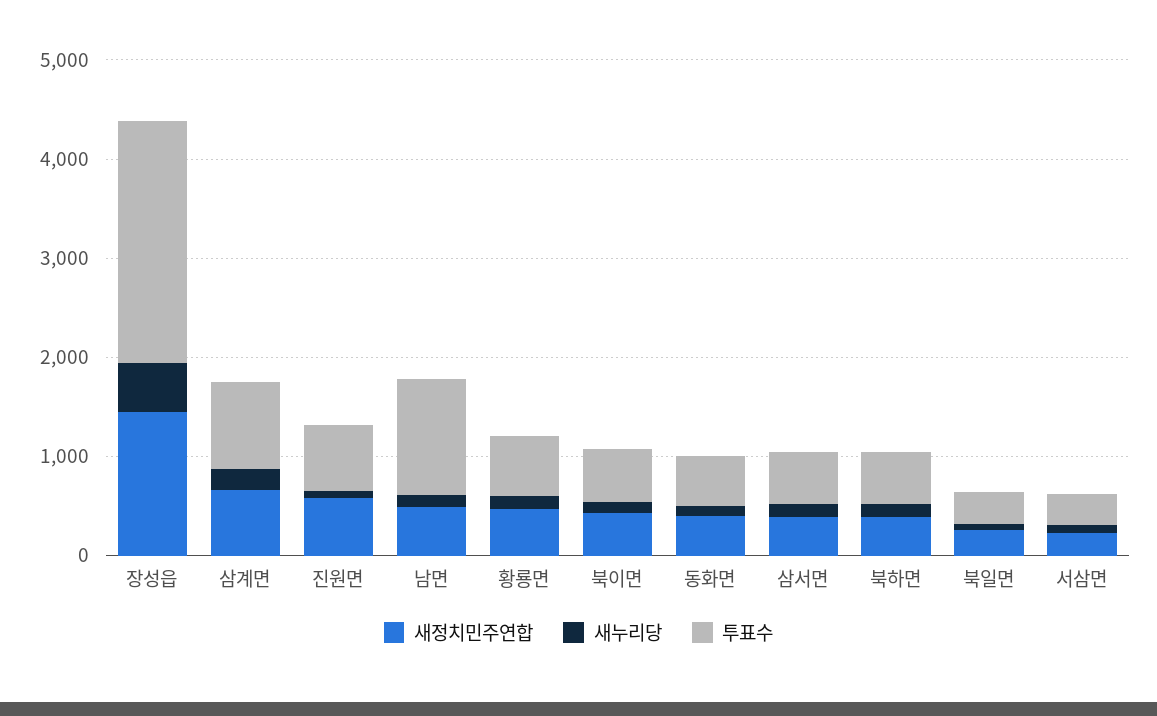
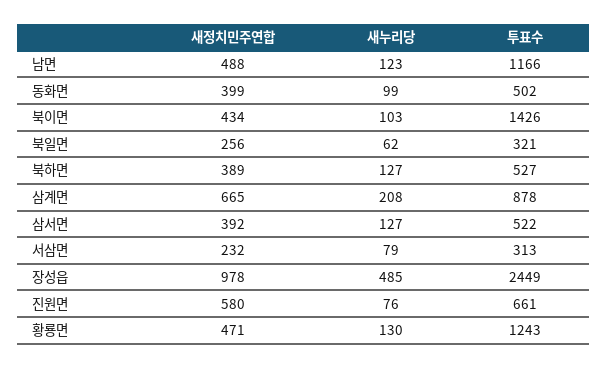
  {
    "새정치민주연합": {
-     "장성읍": 1400,
+     "장성읍": 978,
      "삼계면": 665,
      "진원면": 580,
      "남면": 488,
      "황룡면": 471,
      "북이면": 434,
      "동화면": 399,
      "삼서면": 392,
      "북하면": 389,
      "북일면": 256,
      "서삼면": 232
    },
    "새누리당": {
      "장성읍": 485,
      "삼계면": 208,
      "진원면": 76,
      "남면": 123,
      "황룡면": 130,
      "북이면": 103,
      "동화면": 99,
      "삼서면": 127,
      "북하면": 127,
      "북일면": 62,
      "서삼면": 79
    },
    "투표수": {
      "장성읍": 2449,
      "삼계면": 878,
      "진원면": 661,
      "남면": 1166,
-     "황룡면": 600,
+     "황룡면": 1243,
-     "북이면": 600,
+     "북이면": 1426,
      "동화면": 502,
      "삼서면": 522,
      "북하면": 527,
      "북일면": 321,
      "서삼면": 313
    }
  }

